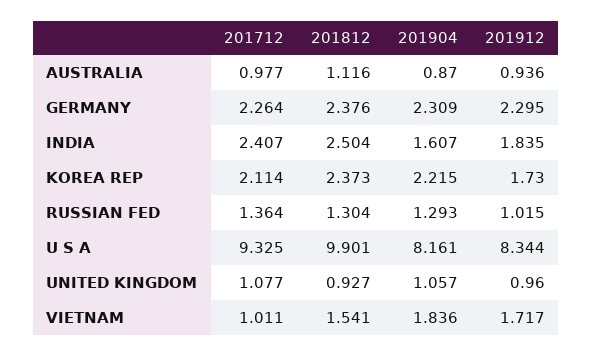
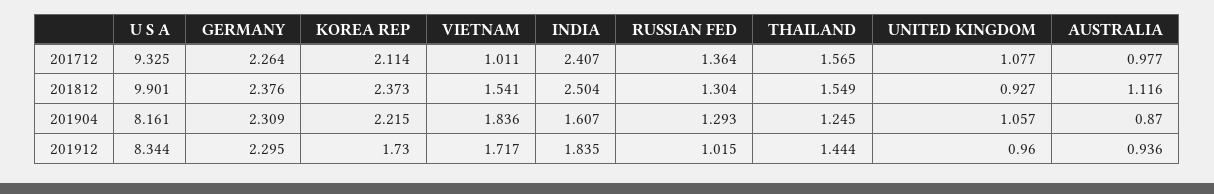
  {
    "201712": {
      "AUSTRALIA": 0.977,
      "GERMANY": 2.264,
      "INDIA": 2.407,
      "KOREA REP": 2.114,
      "RUSSIAN FED": 1.364,
      "U S A": 9.325,
      "UNITED KINGDOM": 1.077,
-     "VIETNAM": 1.011
+     "VIETNAM": 1.011,
+     "THAILAND": 1.565
    },
    "201812": {
      "AUSTRALIA": 1.116,
      "GERMANY": 2.376,
      "INDIA": 2.504,
      "KOREA REP": 2.373,
      "RUSSIAN FED": 1.304,
      "U S A": 9.901,
      "UNITED KINGDOM": 0.927,
-     "VIETNAM": 1.541
+     "VIETNAM": 1.541,
+     "THAILAND": 1.549
    },
    "201904": {
      "AUSTRALIA": 0.87,
      "GERMANY": 2.309,
      "INDIA": 1.607,
      "KOREA REP": 2.215,
      "RUSSIAN FED": 1.293,
      "U S A": 8.161,
      "UNITED KINGDOM": 1.057,
-     "VIETNAM": 1.836
+     "VIETNAM": 1.836,
+     "THAILAND": 1.245
    },
    "201912": {
      "AUSTRALIA": 0.936,
      "GERMANY": 2.295,
      "INDIA": 1.835,
      "KOREA REP": 1.73,
      "RUSSIAN FED": 1.015,
      "U S A": 8.344,
      "UNITED KINGDOM": 0.96,
-     "VIETNAM": 1.717
+     "VIETNAM": 1.717,
+     "THAILAND": 1.444
    }
  }

